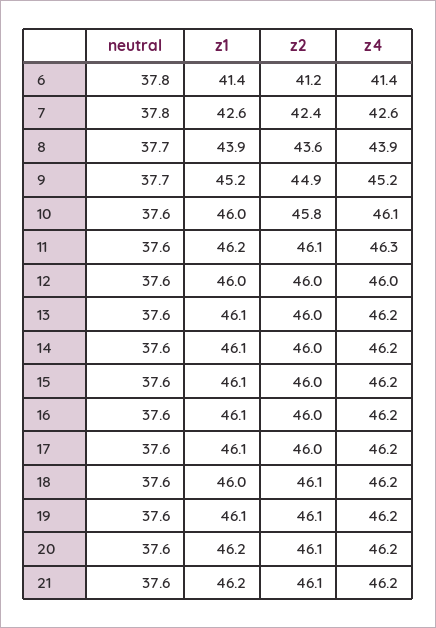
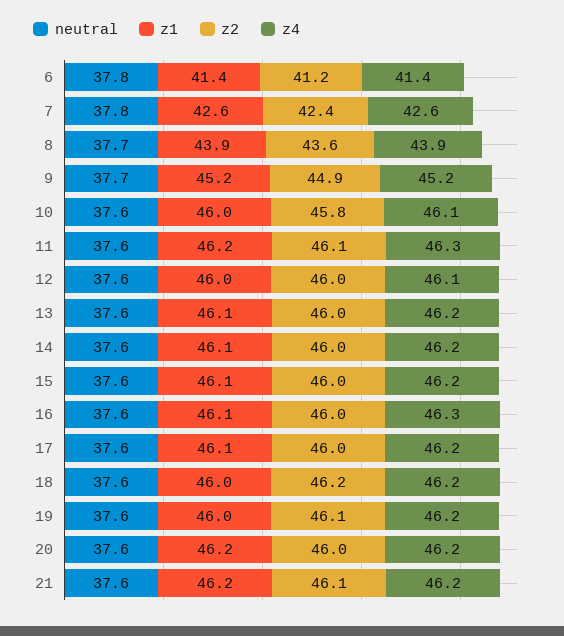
  {
    "neutral": {
      "6": 37.8,
      "7": 37.8,
      "8": 37.7,
      "9": 37.7,
      "10": 37.6,
      "11": 37.6,
      "12": 37.6,
      "13": 37.6,
      "14": 37.6,
      "15": 37.6,
      "16": 37.6,
      "17": 37.6,
      "18": 37.6,
      "19": 37.6,
      "20": 37.6,
      "21": 37.6
    },
    "z1": {
      "6": 41.4,
      "7": 42.6,
      "8": 43.9,
      "9": 45.2,
      "10": 46,
      "11": 46.2,
      "12": 46,
      "13": 46.1,
      "14": 46.1,
      "15": 46.1,
      "16": 46.1,
      "17": 46.1,
      "18": 46,
-     "19": 46.1,
+     "19": 46,
      "20": 46.2,
      "21": 46.2
    },
    "z2": {
      "6": 41.2,
      "7": 42.4,
      "8": 43.6,
      "9": 44.9,
      "10": 45.8,
      "11": 46.1,
      "12": 46,
      "13": 46,
      "14": 46,
      "15": 46,
      "16": 46,
      "17": 46,
-     "18": 46.1,
+     "18": 46.2,
      "19": 46.1,
-     "20": 46.1,
+     "20": 46,
      "21": 46.1
    },
    "z4": {
      "6": 41.4,
      "7": 42.6,
      "8": 43.9,
      "9": 45.2,
      "10": 46.1,
      "11": 46.3,
-     "12": 46,
+     "12": 46.1,
      "13": 46.2,
      "14": 46.2,
      "15": 46.2,
-     "16": 46.2,
+     "16": 46.3,
      "17": 46.2,
      "18": 46.2,
      "19": 46.2,
      "20": 46.2,
      "21": 46.2
    }
  }

